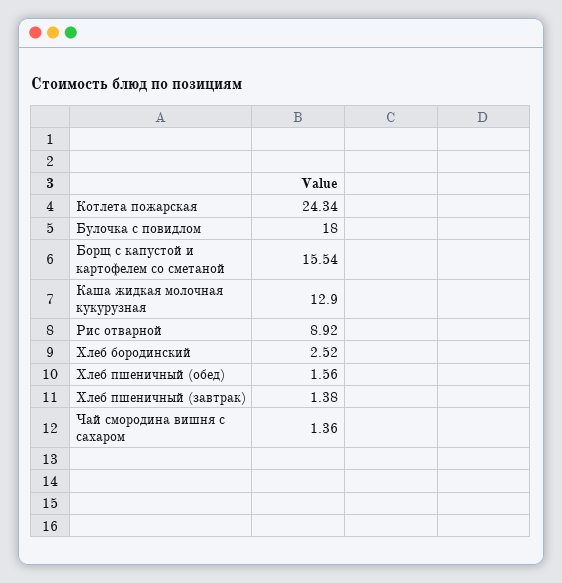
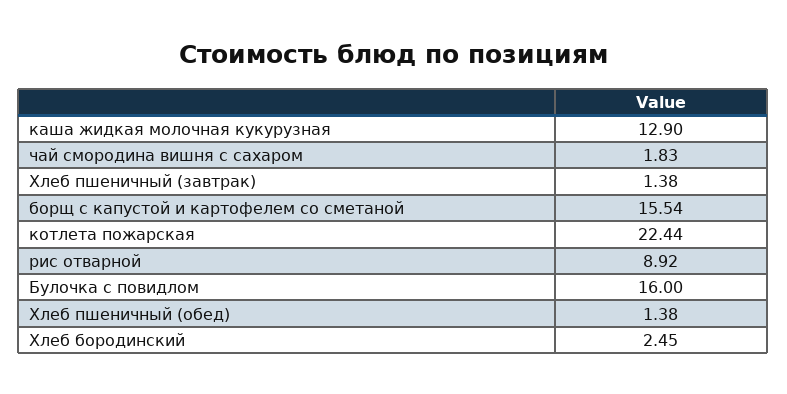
  {
-   "Котлета пожарская": 24.34,
+   "Котлета пожарская": 22.44,
-   "Булочка с повидлом": 18,
+   "Булочка с повидлом": 16,
    "Борщ с капустой и картофелем со сметаной": 15.54,
    "Каша жидкая молочная кукурузная": 12.9,
    "Рис отварной": 8.92,
-   "Хлеб бородинский": 2.52,
+   "Хлеб бородинский": 2.45,
-   "Хлеб пшеничный (обед)": 1.56,
+   "Хлеб пшеничный (обед)": 1.38,
    "Хлеб пшеничный (завтрак)": 1.38,
-   "Чай смородина вишня с сахаром": 1.36
+   "Чай смородина вишня с сахаром": 1.83
  }

